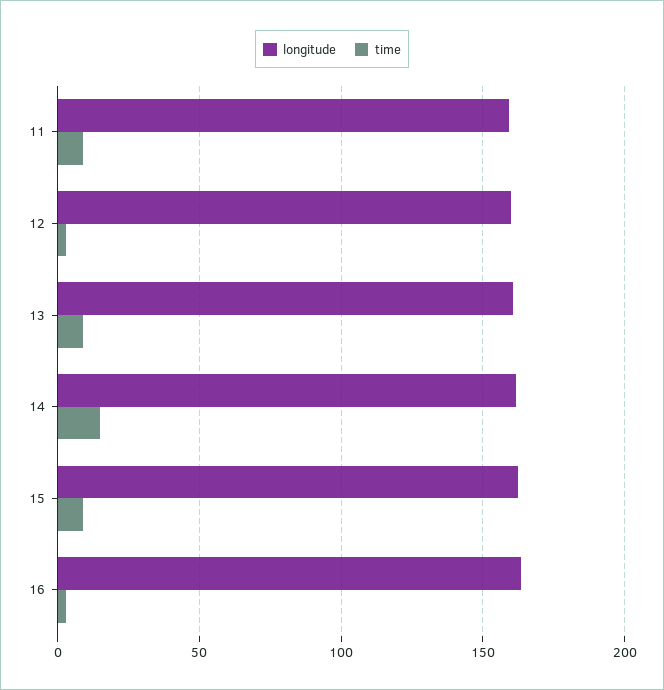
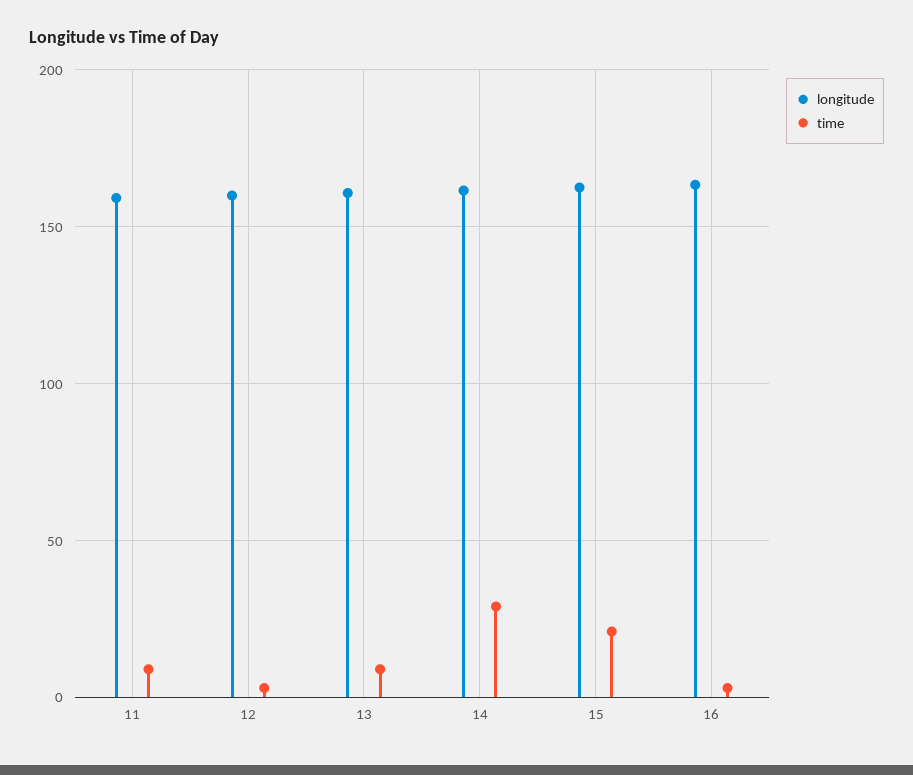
  {
    "longitude": {
      "11": 160,
      "12": 160,
      "13": 160,
      "14": 160,
      "15": 165,
      "16": 165
    },
    "time": {
      "11": 10,
      "12": 5,
      "13": 10,
-     "14": 15,
+     "14": 30,
-     "15": 10,
+     "15": 20,
      "16": 5
    }
  }

